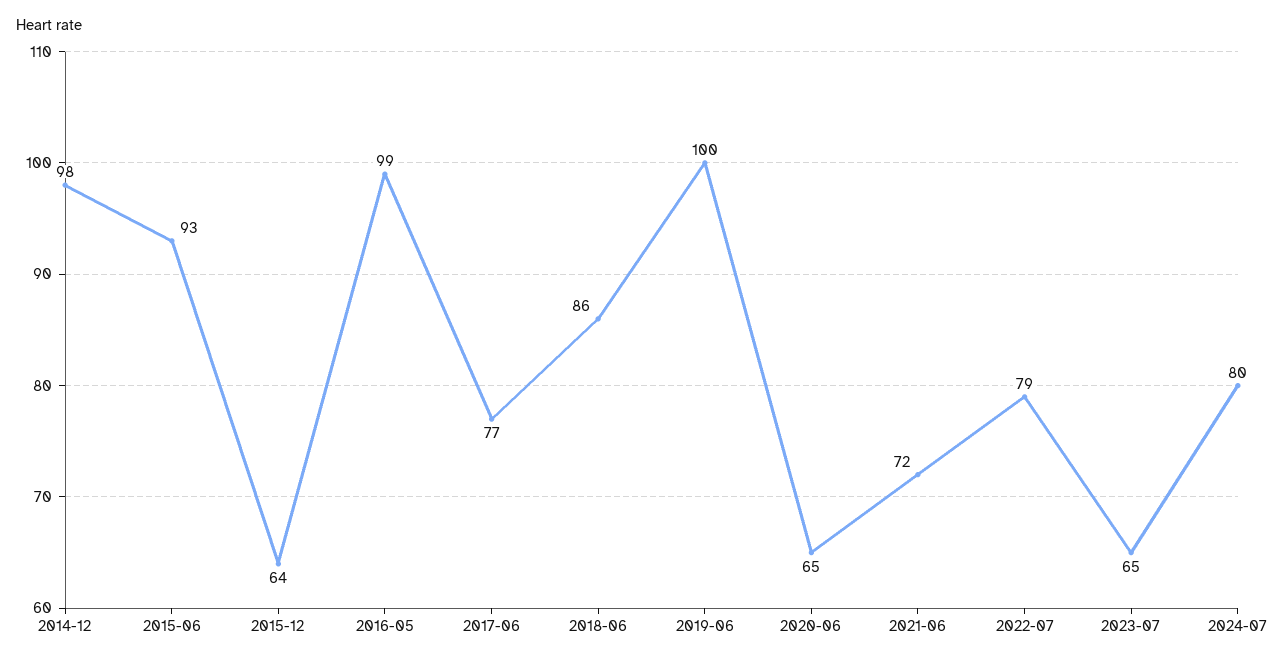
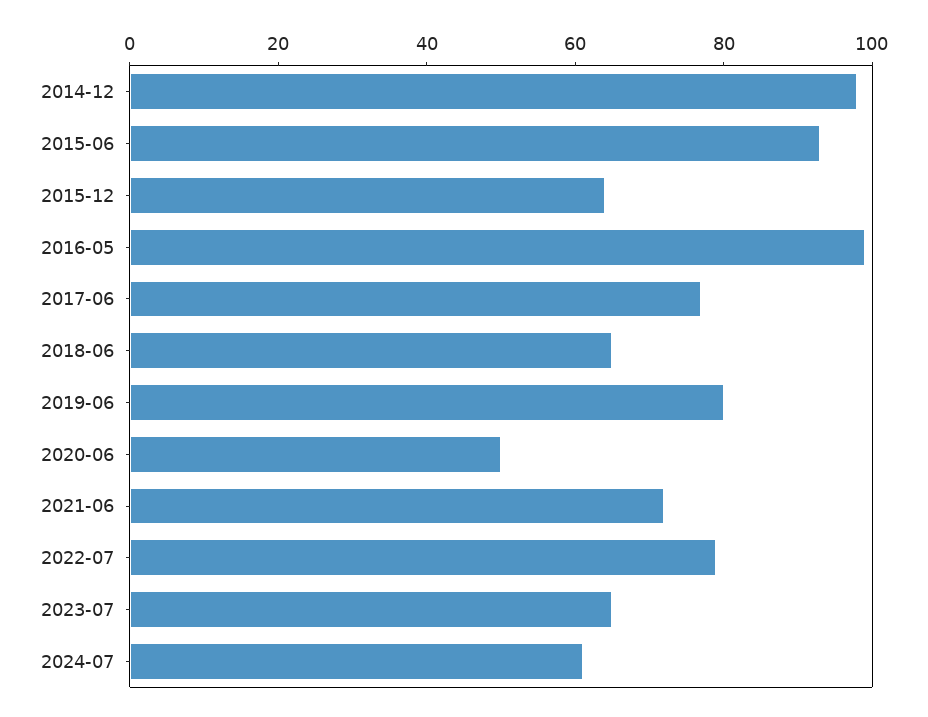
  {
    "2014-12": 98,
    "2015-06": 93,
    "2015-12": 64,
    "2016-05": 99,
    "2017-06": 77,
-   "2018-06": 86,
+   "2018-06": 65,
-   "2019-06": 100,
+   "2019-06": 80,
-   "2020-06": 65,
+   "2020-06": 50,
    "2021-06": 72,
    "2022-07": 79,
    "2023-07": 65,
-   "2024-07": 80
+   "2024-07": 60
  }

